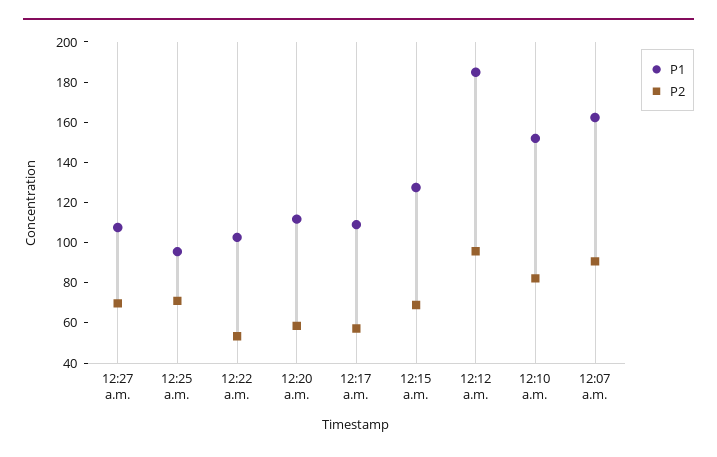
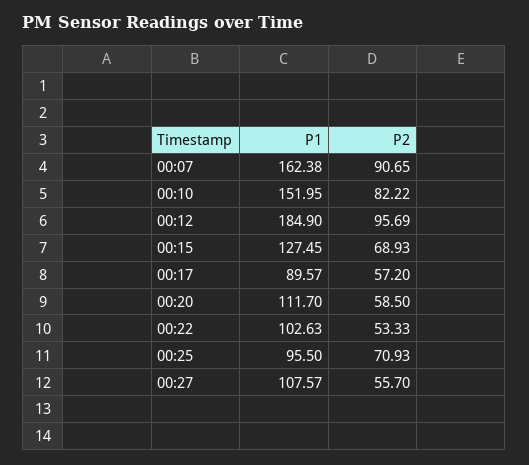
  {
    "P1": {
      "12:27 a.m.": 107.57,
      "12:25 a.m.": 95.5,
      "12:22 a.m.": 102.63,
      "12:20 a.m.": 111.7,
-     "12:17 a.m.": 110,
+     "12:17 a.m.": 89.57,
      "12:15 a.m.": 127.45,
      "12:12 a.m.": 184.9,
      "12:10 a.m.": 151.95,
      "12:07 a.m.": 162.38
    },
    "P2": {
-     "12:27 a.m.": 70,
+     "12:27 a.m.": 55.7,
      "12:25 a.m.": 70.93,
      "12:22 a.m.": 53.33,
      "12:20 a.m.": 58.5,
      "12:17 a.m.": 57.2,
      "12:15 a.m.": 68.93,
      "12:12 a.m.": 95.69,
      "12:10 a.m.": 82.22,
      "12:07 a.m.": 90.65
    }
  }

